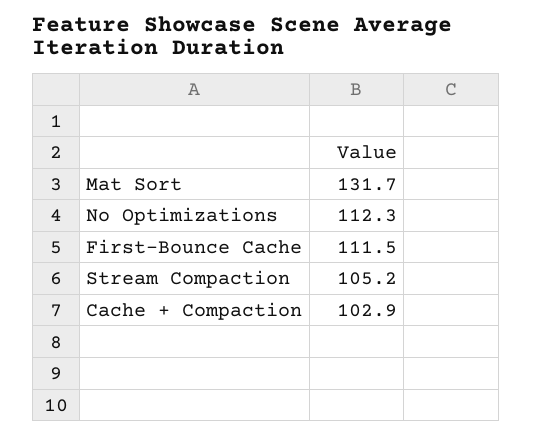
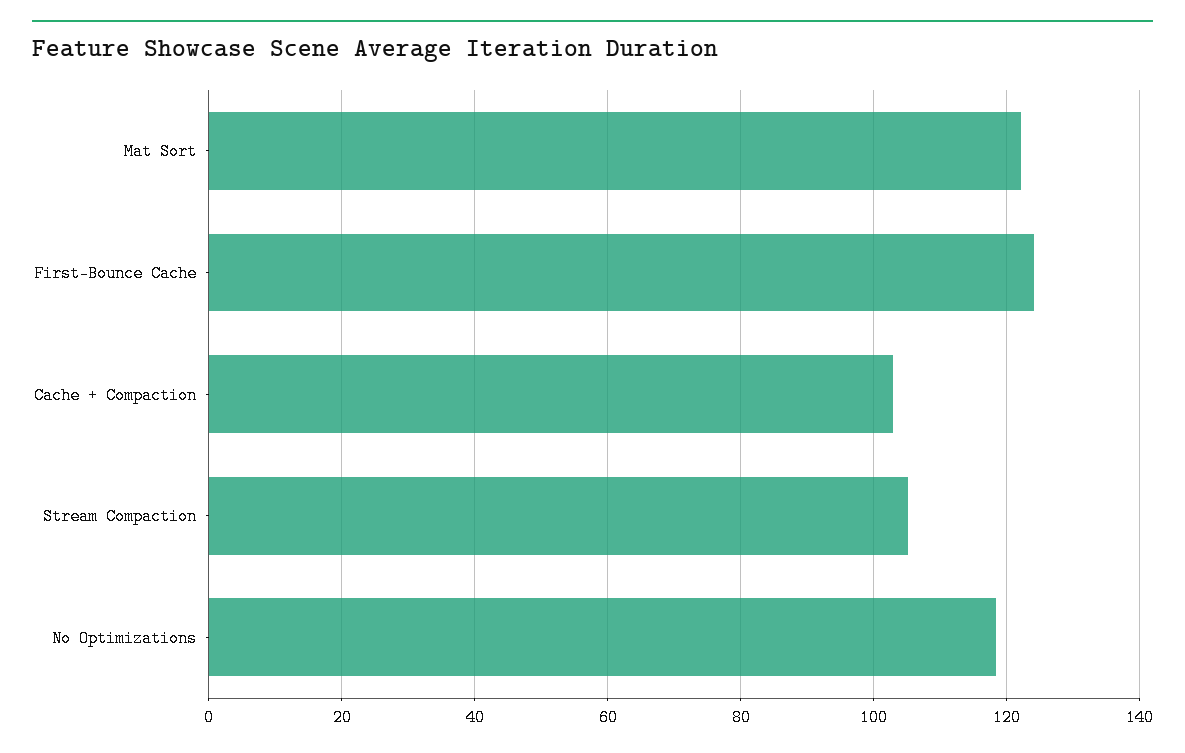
  {
-   "Mat Sort": 131.7,
+   "Mat Sort": 122,
-   "No Optimizations": 112.3,
+   "No Optimizations": 118,
-   "First-Bounce Cache": 111.5,
+   "First-Bounce Cache": 124,
    "Stream Compaction": 105.2,
    "Cache + Compaction": 102.9
  }

